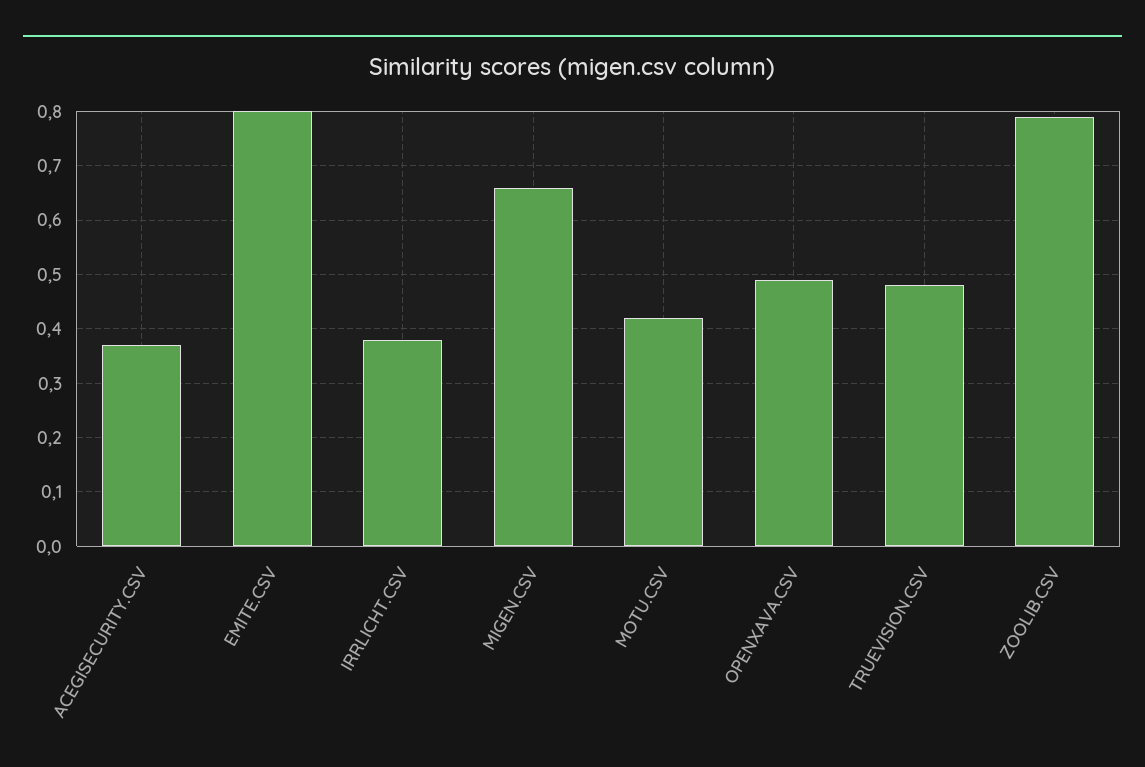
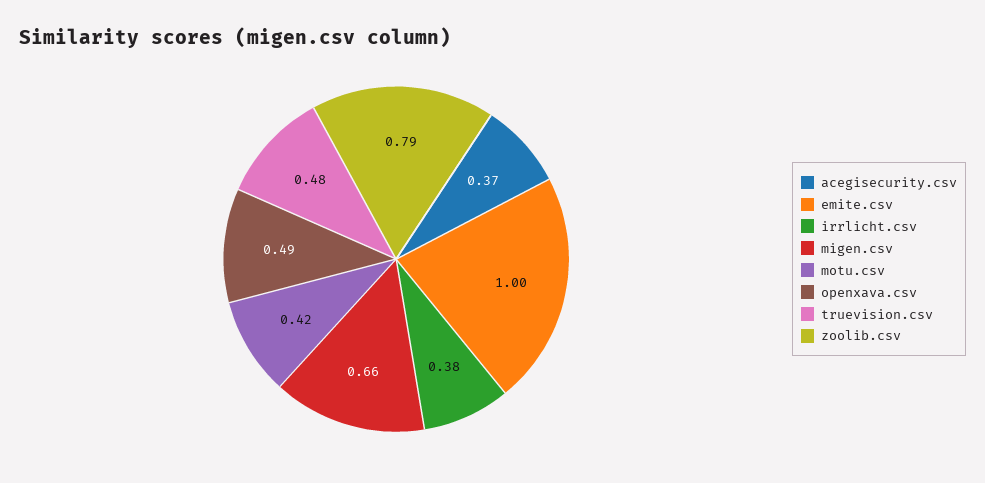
  {
    "ACEGISECURITY.CSV": 0.37,
-   "EMITE.CSV": 0.8,
+   "EMITE.CSV": 1,
    "IRRLICHT.CSV": 0.38,
    "MIGEN.CSV": 0.66,
    "MOTU.CSV": 0.42,
    "OPENXAVA.CSV": 0.49,
    "TRUEVISION.CSV": 0.48,
    "ZOOLIB.CSV": 0.79
  }

